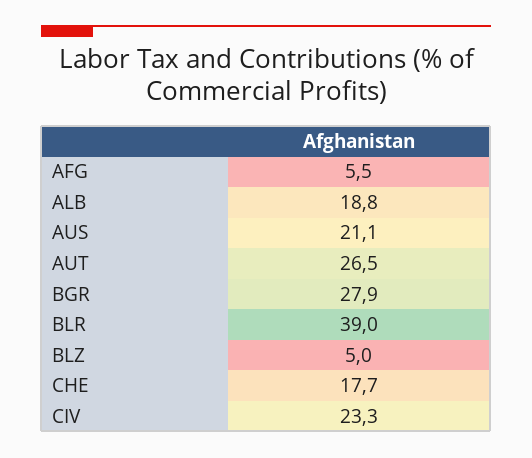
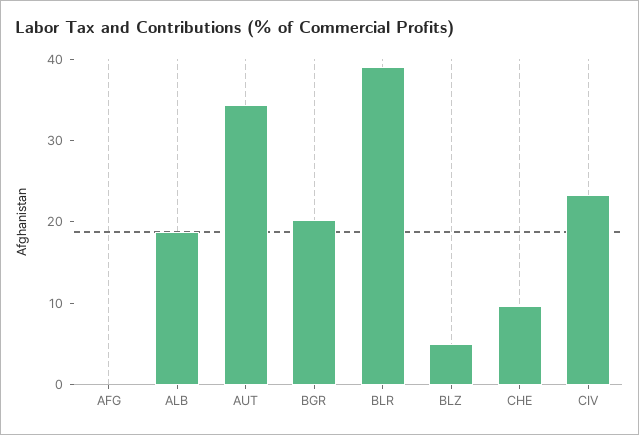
  {
-   "AFG": 5.5,
+   "AFG": 0,
    "ALB": 18.8,
-   "AUS": 21.1,
-   "AUT": 26.5,
+   "AUT": 34,
-   "BGR": 27.9,
+   "BGR": 20,
    "BLR": 39,
    "BLZ": 5,
-   "CHE": 17.7,
+   "CHE": 10,
    "CIV": 23.3
  }

